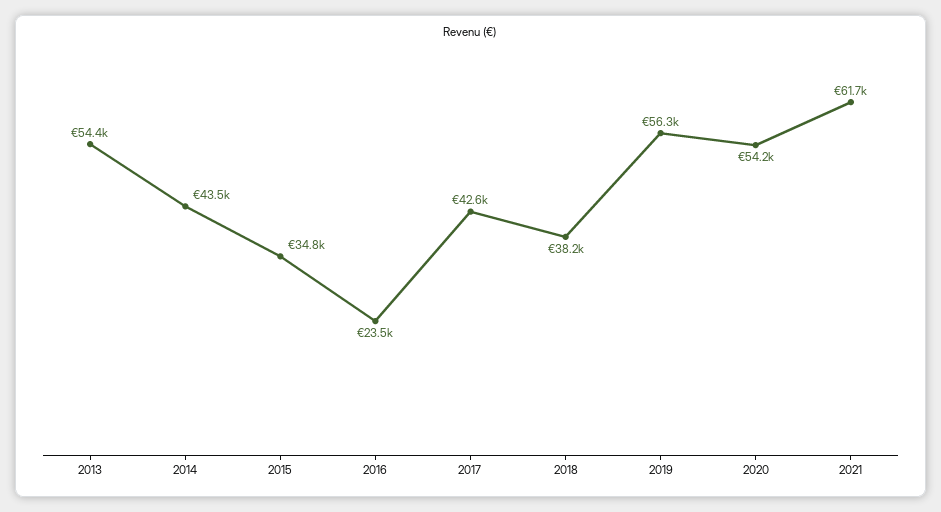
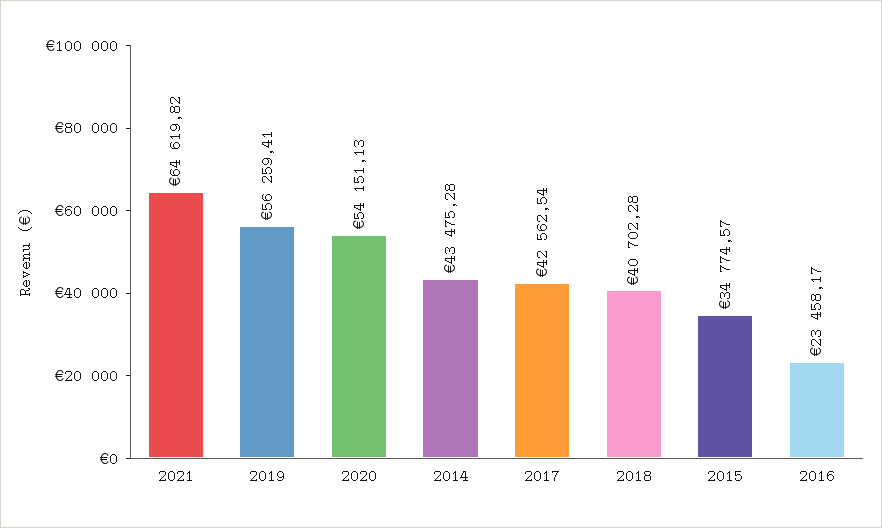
  {
-   "2013": 54400,
    "2014": 43475.28,
    "2015": 34774.57,
    "2016": 23458.17,
    "2017": 42562.54,
-   "2018": 38200,
+   "2018": 40702.28,
    "2019": 56259.41,
    "2020": 54151.13,
-   "2021": 61700
+   "2021": 64619.82
  }

